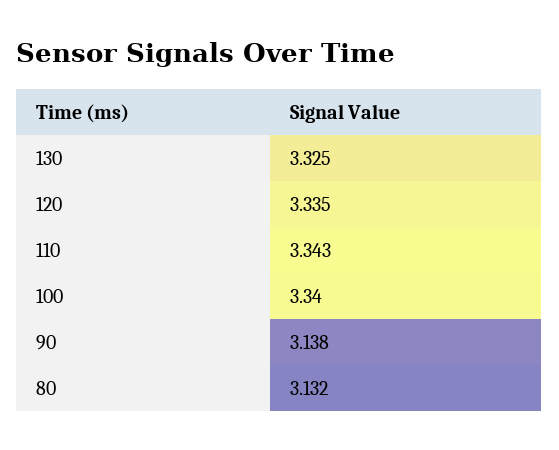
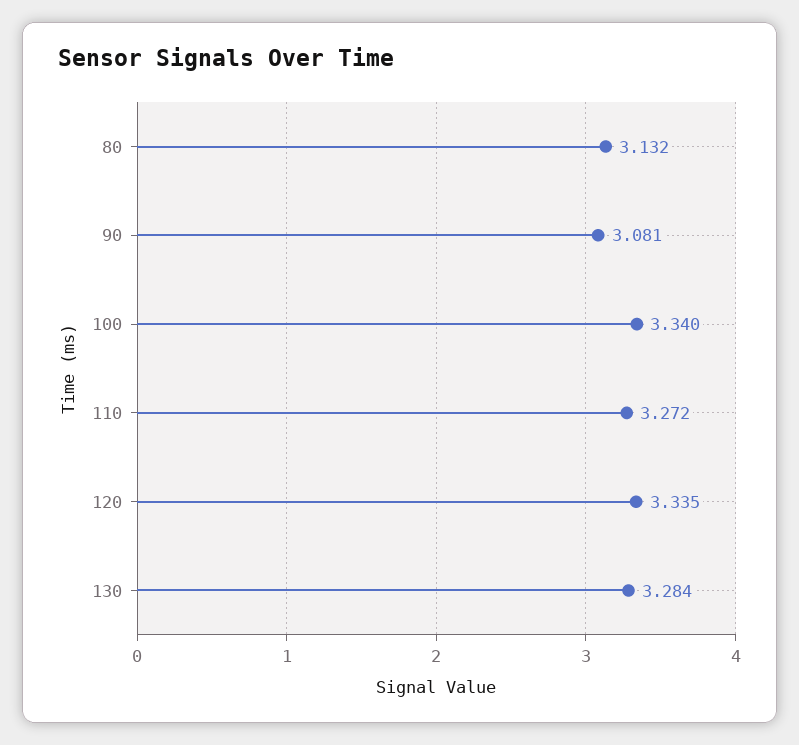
  {
-   "130": 3.325,
+   "130": 3.284,
    "120": 3.335,
-   "110": 3.343,
+   "110": 3.272,
    "100": 3.34,
-   "90": 3.138,
+   "90": 3.081,
    "80": 3.132
  }

